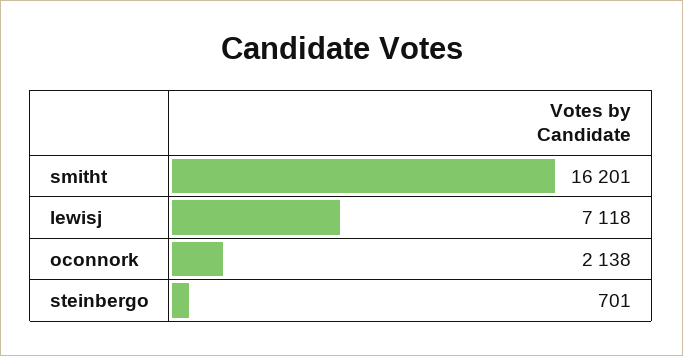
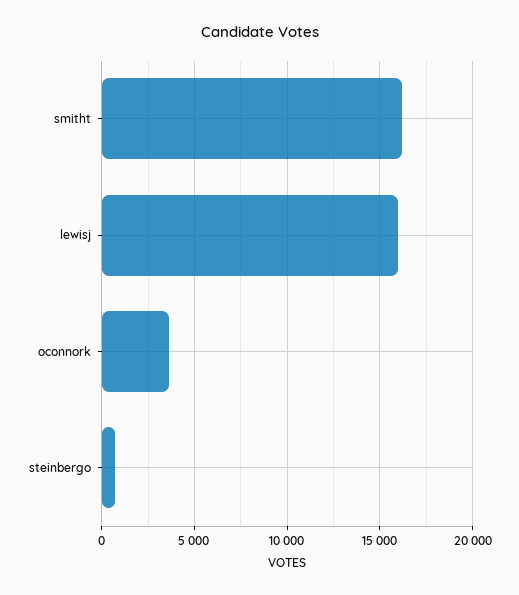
  {
    "smitht": 16201,
-   "lewisj": 7118,
+   "lewisj": 16000,
-   "oconnork": 2138,
+   "oconnork": 3500,
    "steinbergo": 701
  }

